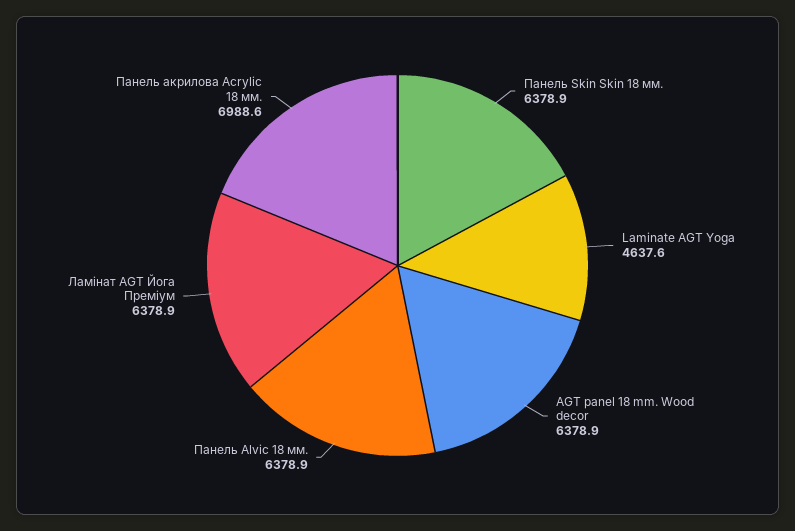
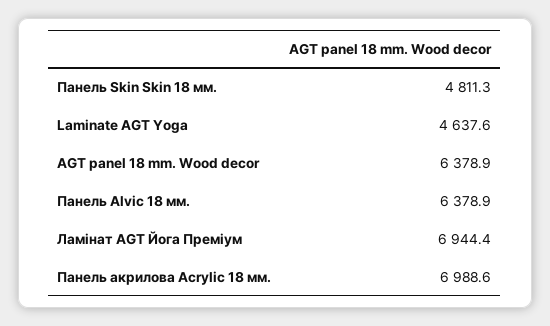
  {
-   "Панель Skin Skin 18 мм.": 6378.9,
+   "Панель Skin Skin 18 мм.": 4811.3,
    "Laminate AGT Yoga": 4637.6,
    "AGT panel 18 mm. Wood decor": 6378.9,
    "Панель Alvic 18 мм.": 6378.9,
-   "Ламінат AGT Йога Преміум": 6378.9,
+   "Ламінат AGT Йога Преміум": 6944.4,
    "Панель акрилова Acrylic 18 мм.": 6988.6
  }

